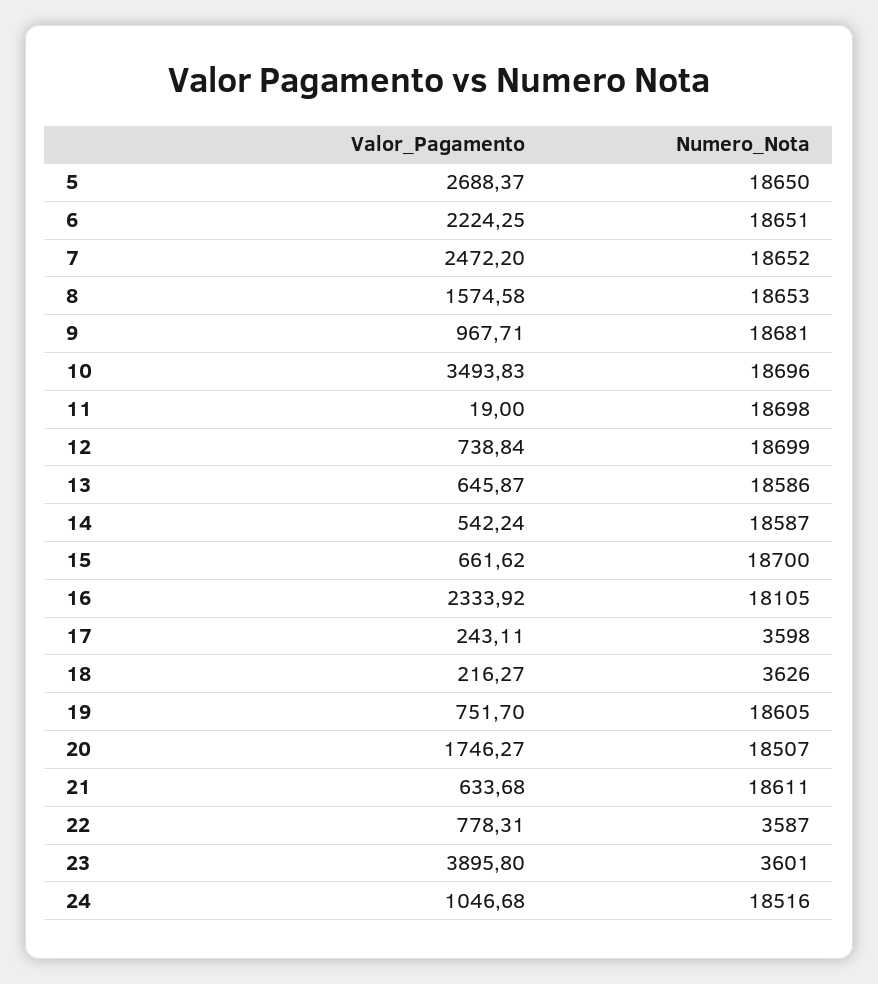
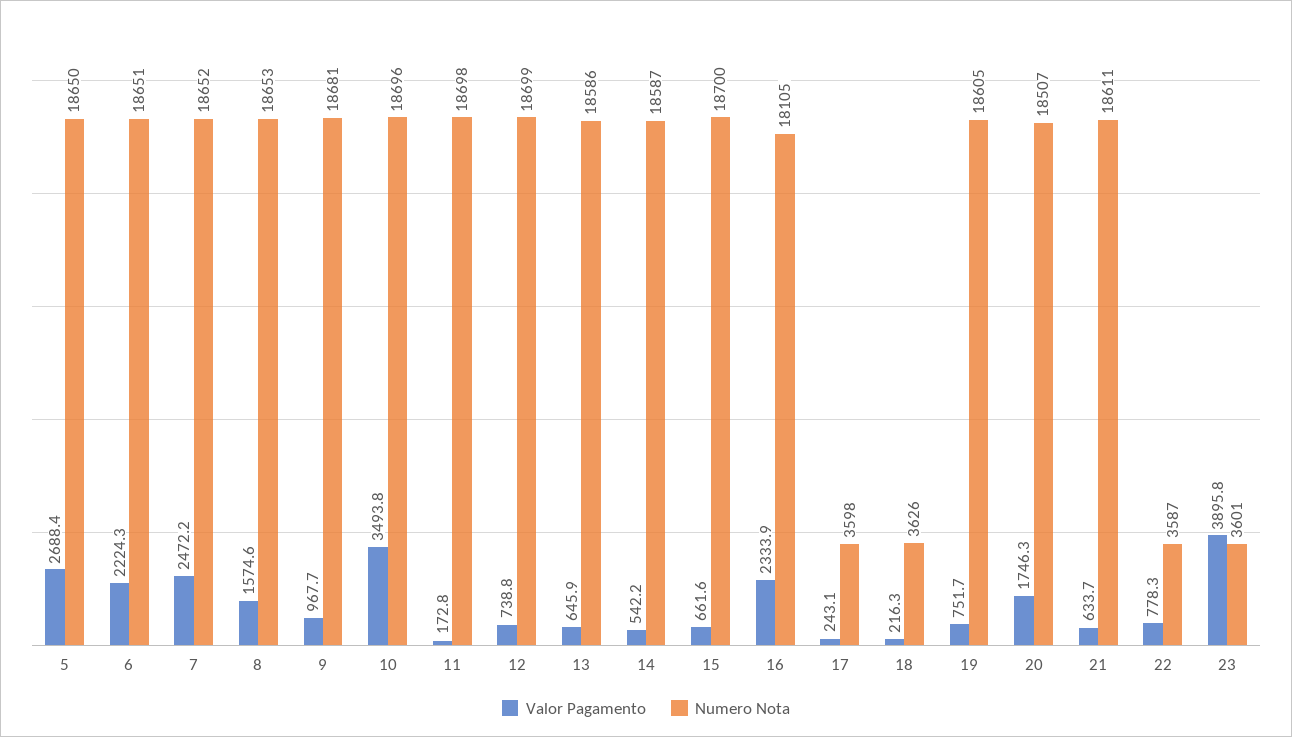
  {
    "Valor_Pagamento": {
      "5": 2688.37,
      "6": 2224.25,
      "7": 2472.2,
      "8": 1574.58,
      "9": 967.71,
      "10": 3493.83,
-     "11": 19,
+     "11": 172.8,
      "12": 738.84,
      "13": 645.87,
      "14": 542.24,
      "15": 661.62,
      "16": 2333.92,
      "17": 243.11,
      "18": 216.27,
      "19": 751.7,
      "20": 1746.27,
      "21": 633.68,
      "22": 778.31,
-     "23": 3895.8,
+     "23": 3895.8
-     "24": 1046.68
    },
    "Numero_Nota": {
      "5": 18650,
      "6": 18651,
      "7": 18652,
      "8": 18653,
      "9": 18681,
      "10": 18696,
      "11": 18698,
      "12": 18699,
      "13": 18586,
      "14": 18587,
      "15": 18700,
      "16": 18105,
      "17": 3598,
      "18": 3626,
      "19": 18605,
      "20": 18507,
      "21": 18611,
      "22": 3587,
-     "23": 3601,
+     "23": 3601
-     "24": 18516
    }
  }

